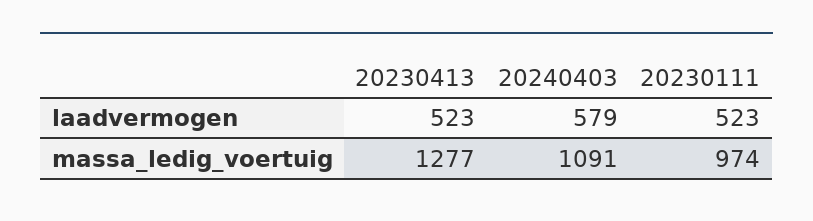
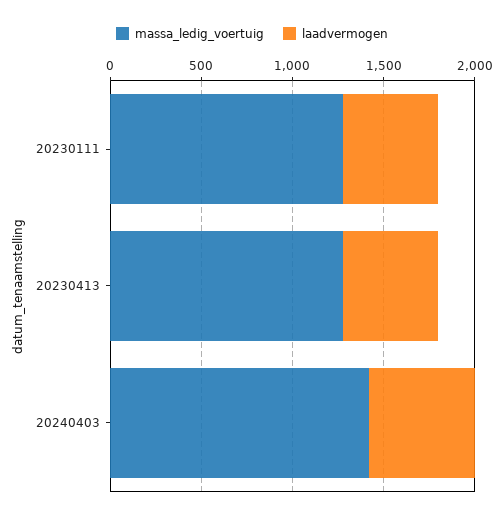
  {
    "laadvermogen": {
      "20230413": 523,
      "20240403": 579,
      "20230111": 523
    },
    "massa_ledig_voertuig": {
      "20230413": 1277,
-     "20240403": 1091,
+     "20240403": 1400,
-     "20230111": 974
+     "20230111": 1300
    }
  }

